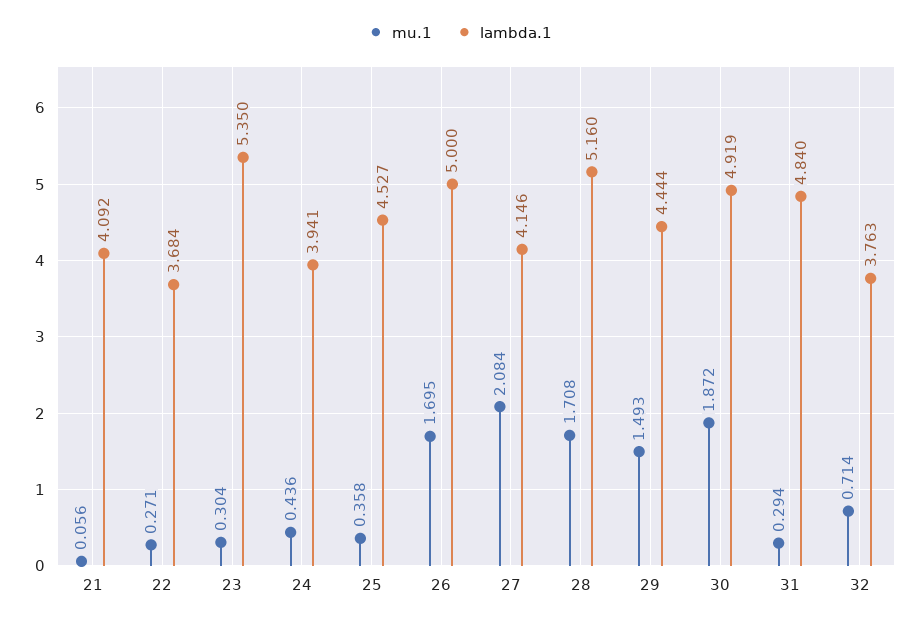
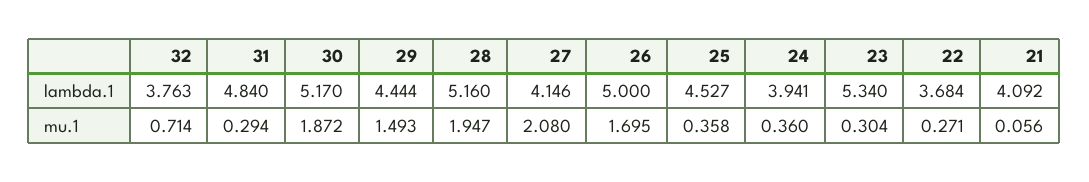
  {
    "mu.1": {
      "21": 0.056,
      "22": 0.271,
      "23": 0.304,
-     "24": 0.436,
+     "24": 0.36,
      "25": 0.358,
      "26": 1.695,
-     "27": 2.084,
+     "27": 2.08,
-     "28": 1.708,
+     "28": 1.947,
      "29": 1.493,
      "30": 1.872,
      "31": 0.294,
      "32": 0.714
    },
    "lambda.1": {
      "21": 4.092,
      "22": 3.684,
-     "23": 5.35,
+     "23": 5.34,
      "24": 3.941,
      "25": 4.527,
      "26": 5,
      "27": 4.146,
      "28": 5.16,
      "29": 4.444,
-     "30": 4.919,
+     "30": 5.17,
      "31": 4.84,
      "32": 3.763
    }
  }

